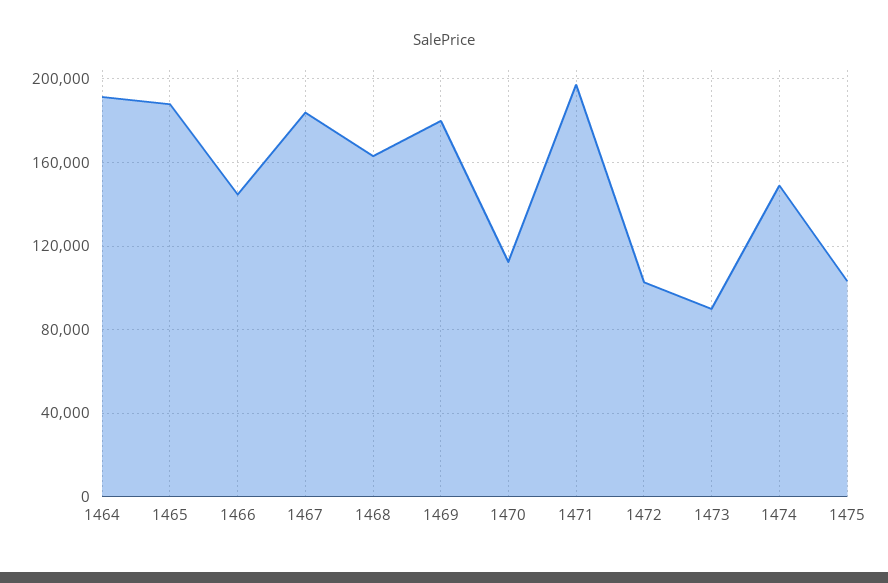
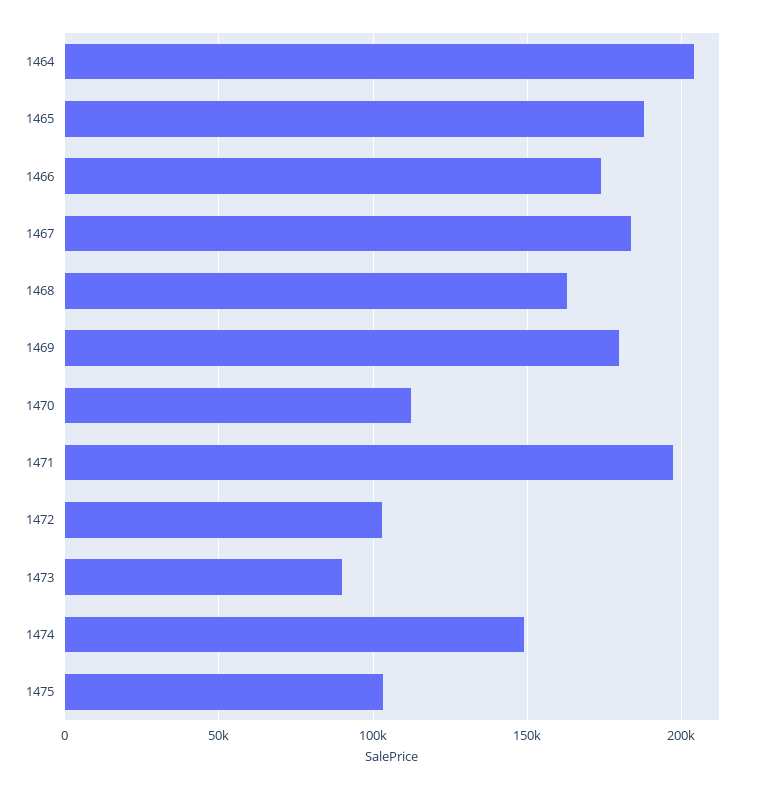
  {
-   "1464": 190000,
+   "1464": 205000,
    "1465": 190000,
-   "1466": 145000,
+   "1466": 175000,
    "1467": 185000,
    "1468": 165000,
    "1469": 180000,
    "1470": 110000,
    "1471": 195000,
    "1472": 105000,
    "1473": 90000,
    "1474": 150000,
    "1475": 105000
  }

